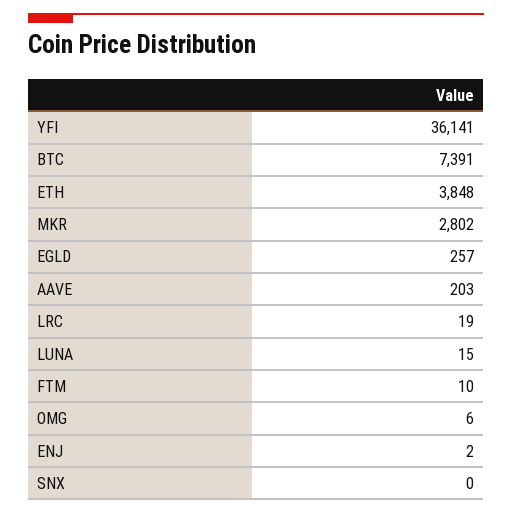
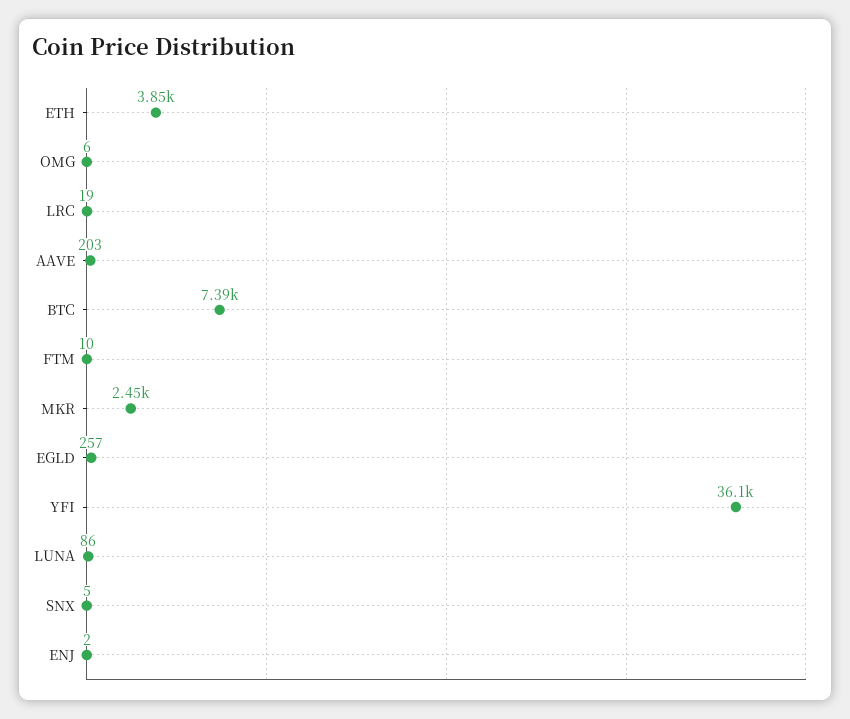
  {
    "YFI": 36141,
    "BTC": 7391,
    "ETH": 3848,
-   "MKR": 2802,
+   "MKR": 2450,
    "EGLD": 257,
    "AAVE": 203,
    "LRC": 19,
-   "LUNA": 15,
+   "LUNA": 86,
    "FTM": 10,
    "OMG": 6,
    "ENJ": 2,
-   "SNX": 0
+   "SNX": 5
  }

